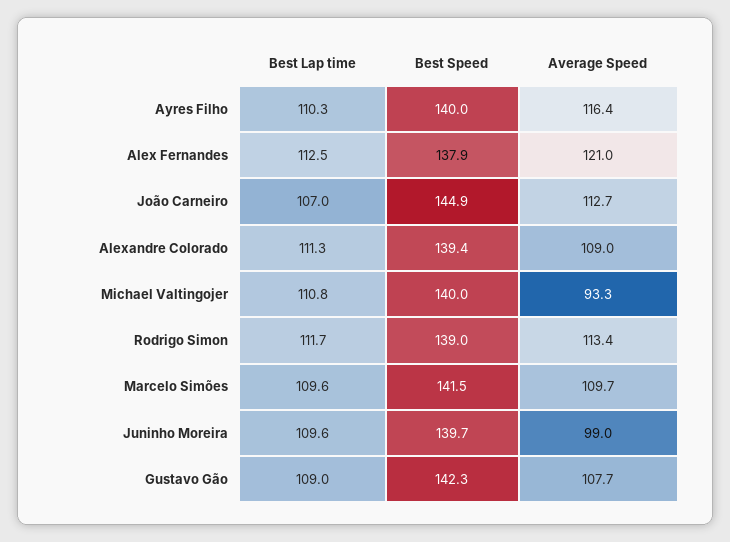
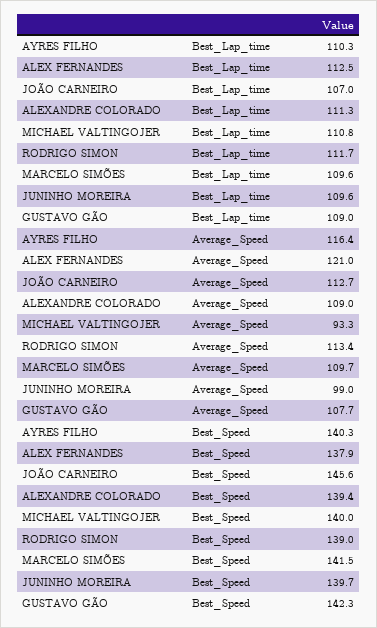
  {
    "Best Lap time": {
      "Ayres Filho": 110.3,
      "Alex Fernandes": 112.5,
      "João Carneiro": 107,
      "Alexandre Colorado": 111.3,
      "Michael Valtingojer": 110.8,
      "Rodrigo Simon": 111.7,
      "Marcelo Simões": 109.6,
      "Juninho Moreira": 109.6,
      "Gustavo Gão": 109
    },
    "Best Speed": {
-     "Ayres Filho": 140,
+     "Ayres Filho": 140.3,
      "Alex Fernandes": 137.9,
-     "João Carneiro": 144.9,
+     "João Carneiro": 145.6,
      "Alexandre Colorado": 139.4,
      "Michael Valtingojer": 140,
      "Rodrigo Simon": 139,
      "Marcelo Simões": 141.5,
      "Juninho Moreira": 139.7,
      "Gustavo Gão": 142.3
    },
    "Average Speed": {
      "Ayres Filho": 116.4,
      "Alex Fernandes": 121,
      "João Carneiro": 112.7,
      "Alexandre Colorado": 109,
      "Michael Valtingojer": 93.3,
      "Rodrigo Simon": 113.4,
      "Marcelo Simões": 109.7,
      "Juninho Moreira": 99,
      "Gustavo Gão": 107.7
    }
  }

